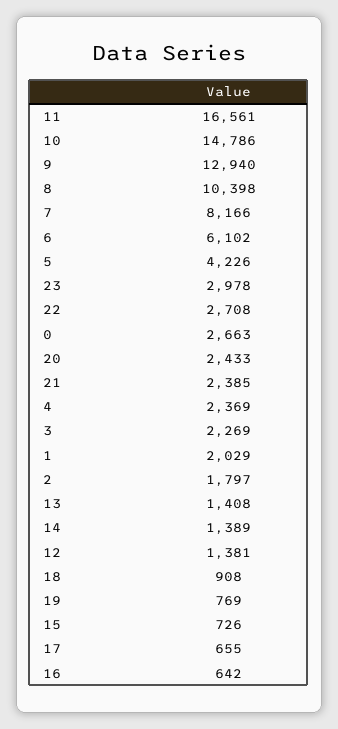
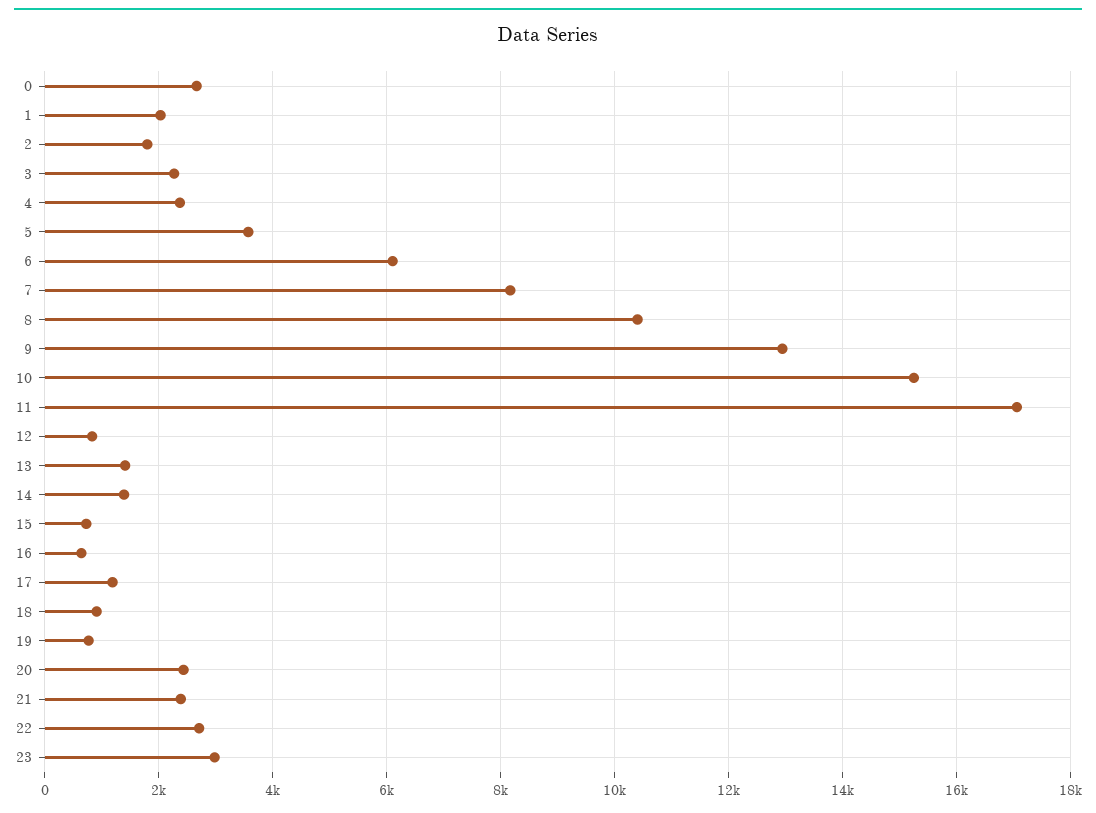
  {
-   "11": 16561,
+   "11": 17000,
-   "10": 14786,
+   "10": 15200,
    "9": 12940,
    "8": 10398,
    "7": 8166,
    "6": 6102,
-   "5": 4226,
+   "5": 3600,
    "23": 2978,
    "22": 2708,
    "0": 2663,
    "20": 2433,
    "21": 2385,
    "4": 2369,
    "3": 2269,
    "1": 2029,
    "2": 1797,
    "13": 1408,
    "14": 1389,
-   "12": 1381,
+   "12": 800,
    "18": 908,
    "19": 769,
    "15": 726,
-   "17": 655,
+   "17": 1200,
    "16": 642
  }

